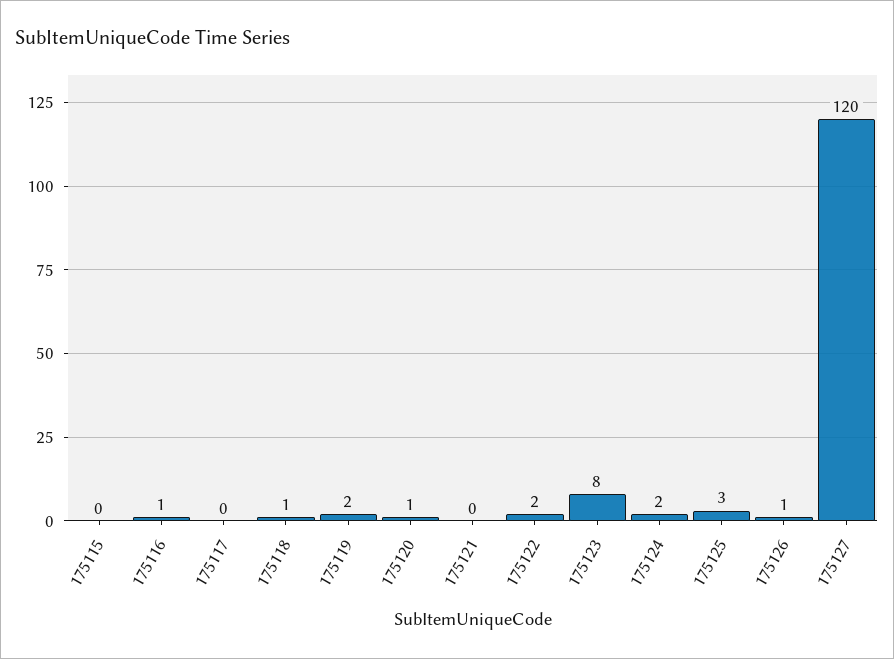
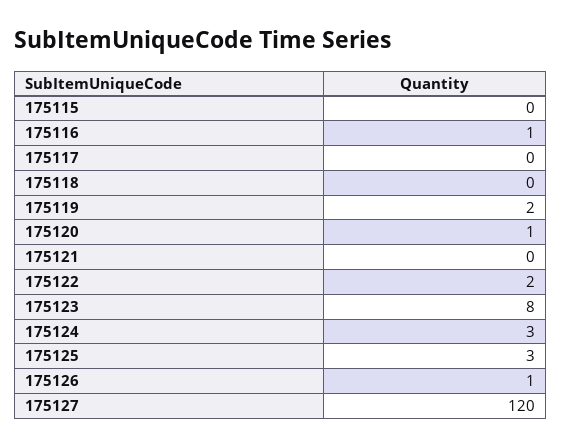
  {
    "175115": 0,
    "175116": 1,
    "175117": 0,
-   "175118": 1,
+   "175118": 0,
    "175119": 2,
    "175120": 1,
    "175121": 0,
    "175122": 2,
    "175123": 8,
-   "175124": 2,
+   "175124": 3,
    "175125": 3,
    "175126": 1,
    "175127": 120
  }

